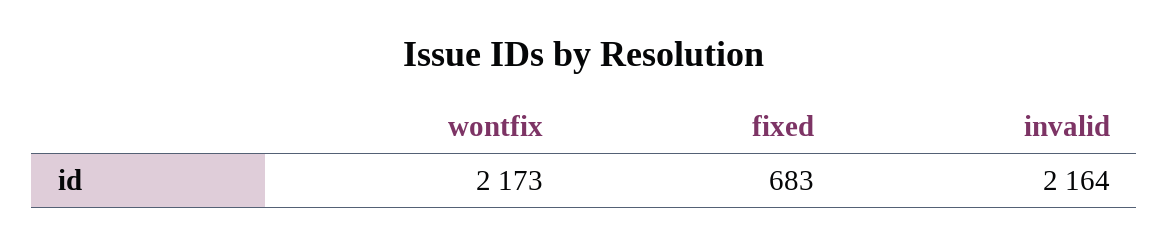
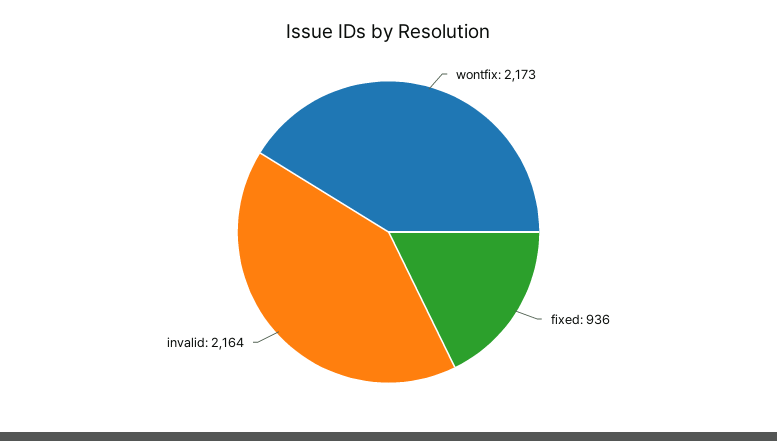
  {
    "wontfix": 2173,
-   "fixed": 683,
+   "fixed": 936,
    "invalid": 2164
  }

